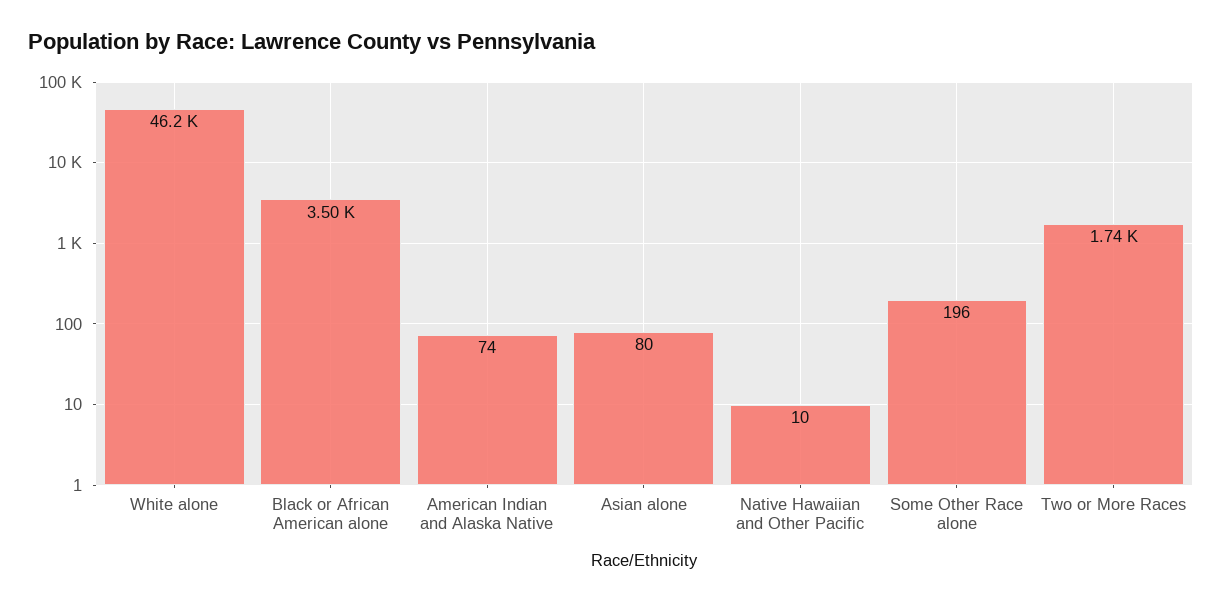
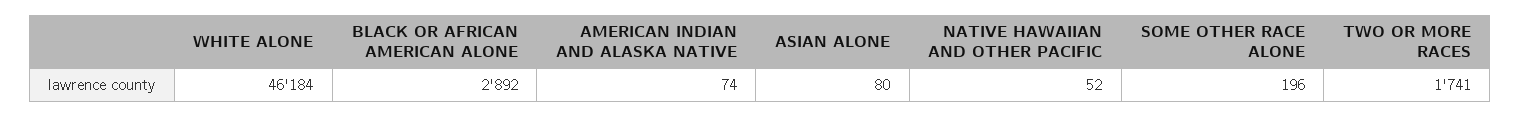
  {
    "White alone": 46184,
-   "Black or African American alone": 3500,
+   "Black or African American alone": 2892,
    "American Indian and Alaska Native": 74,
    "Asian alone": 80,
-   "Native Hawaiian and Other Pacific": 10,
+   "Native Hawaiian and Other Pacific": 52,
    "Some Other Race alone": 196,
    "Two or More Races": 1741
  }

